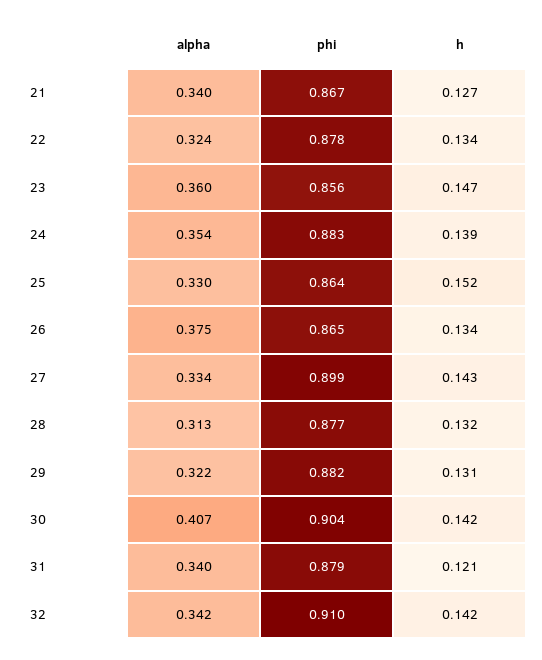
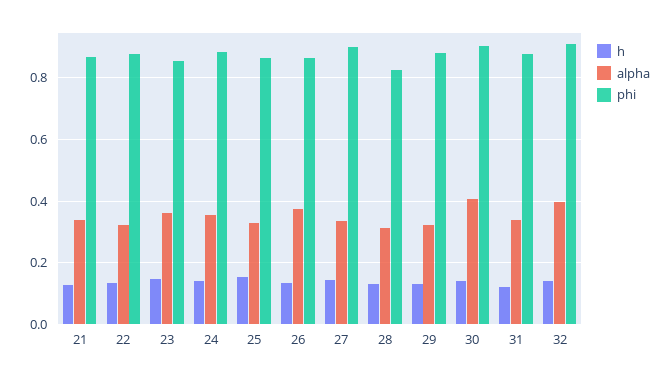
  {
    "alpha": {
      "21": 0.34,
      "22": 0.324,
      "23": 0.36,
      "24": 0.354,
      "25": 0.33,
      "26": 0.375,
      "27": 0.334,
      "28": 0.313,
      "29": 0.322,
      "30": 0.407,
      "31": 0.34,
-     "32": 0.342
+     "32": 0.4
    },
    "phi": {
      "21": 0.867,
      "22": 0.878,
      "23": 0.856,
      "24": 0.883,
      "25": 0.864,
      "26": 0.865,
      "27": 0.899,
-     "28": 0.877,
+     "28": 0.82,
      "29": 0.882,
      "30": 0.904,
      "31": 0.879,
      "32": 0.91
    },
    "h": {
      "21": 0.127,
      "22": 0.134,
      "23": 0.147,
      "24": 0.139,
      "25": 0.152,
      "26": 0.134,
      "27": 0.143,
      "28": 0.132,
      "29": 0.131,
      "30": 0.142,
      "31": 0.121,
      "32": 0.142
    }
  }

